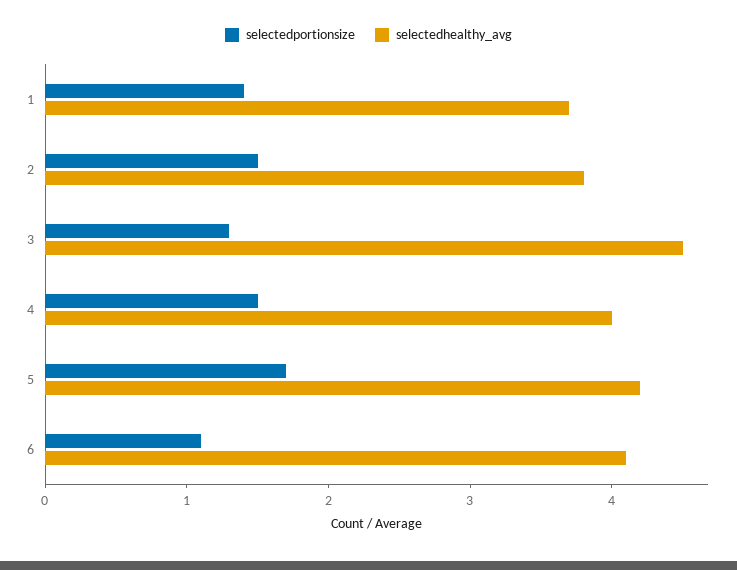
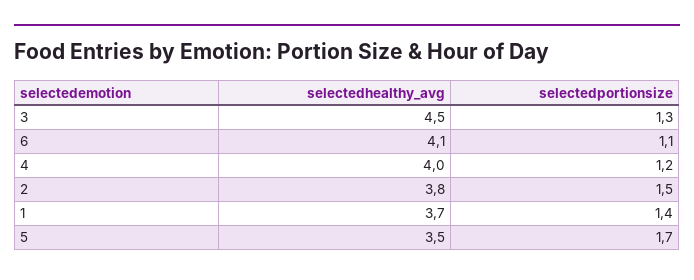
  {
    "selectedportionsize": {
      "1": 1.4,
      "2": 1.5,
      "3": 1.3,
-     "4": 1.5,
+     "4": 1.2,
      "5": 1.7,
      "6": 1.1
    },
    "selectedhealthy_avg": {
      "1": 3.7,
      "2": 3.8,
      "3": 4.5,
      "4": 4,
-     "5": 4.2,
+     "5": 3.5,
      "6": 4.1
    }
  }

